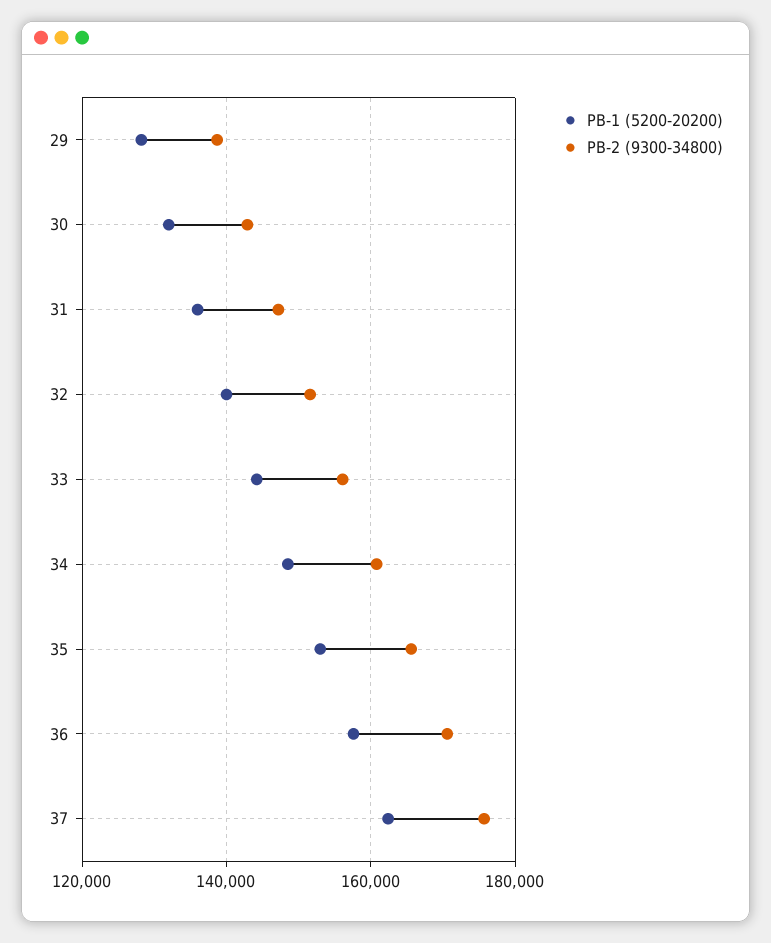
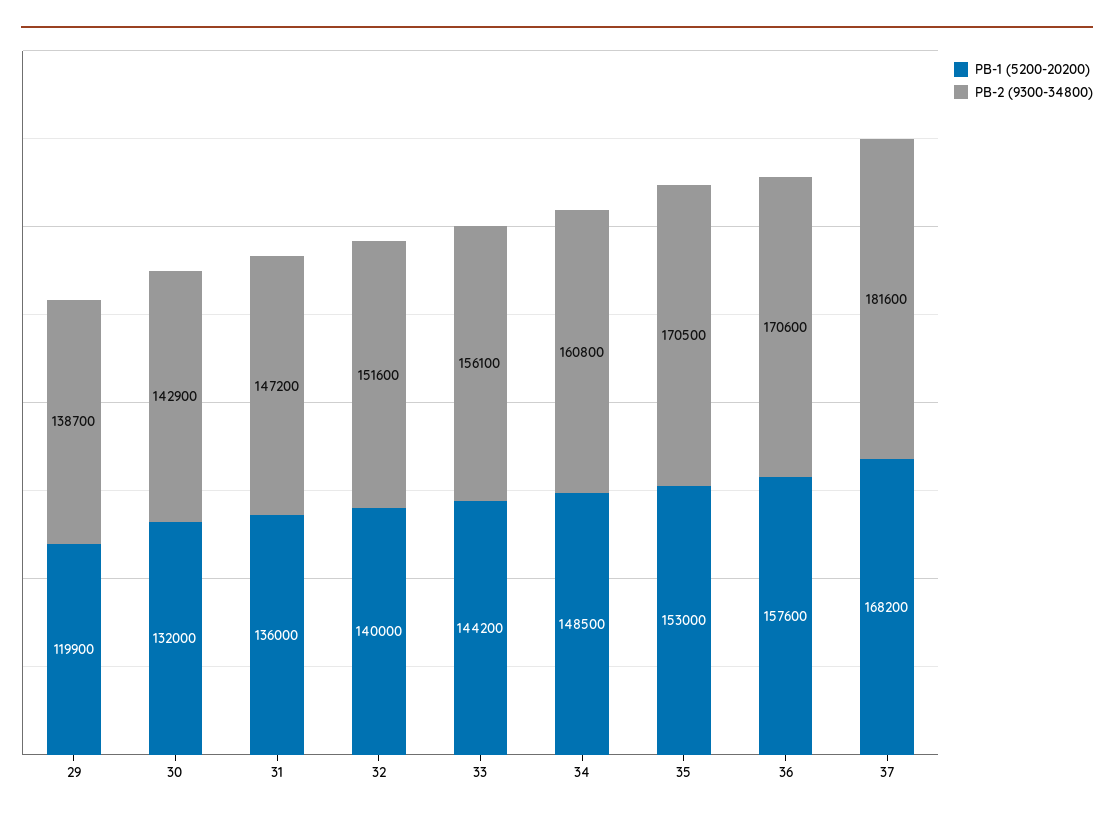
  {
    "PB-1 (5200-20200)": {
-     "29": 128000,
+     "29": 119900,
      "30": 132000,
      "31": 136000,
      "32": 140000,
      "33": 144200,
      "34": 148500,
      "35": 153000,
      "36": 157600,
-     "37": 162000
+     "37": 168200
    },
    "PB-2 (9300-34800)": {
      "29": 138700,
      "30": 142900,
      "31": 147200,
      "32": 151600,
      "33": 156100,
      "34": 160800,
-     "35": 166000,
+     "35": 170500,
      "36": 170600,
-     "37": 176000
+     "37": 181600
    }
  }

